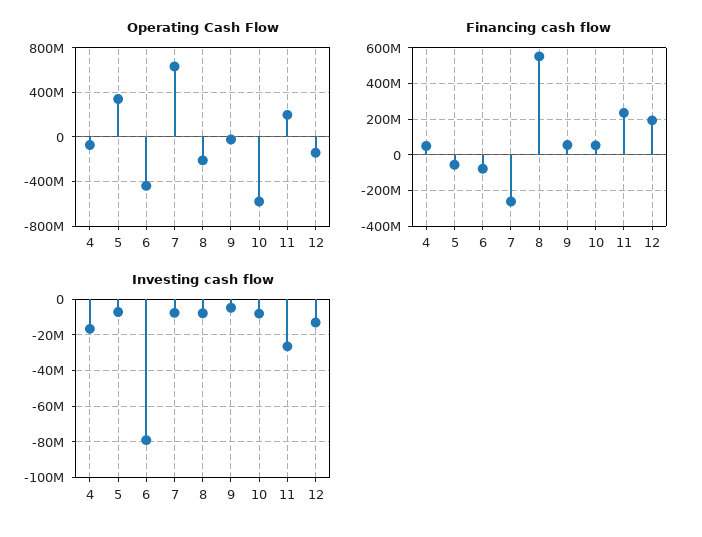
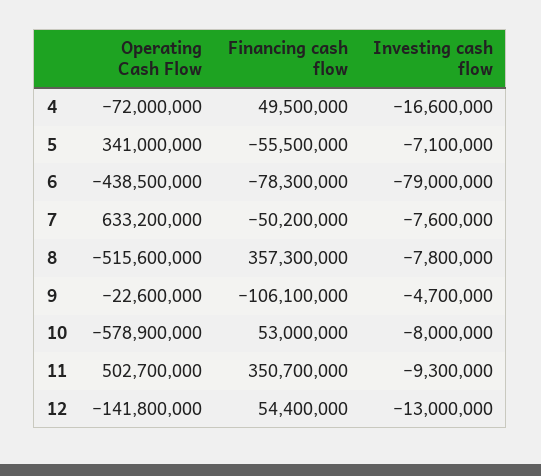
  {
    "Operating Cash Flow": {
      "4": -72000000,
      "5": 341000000,
      "6": -438500000,
      "7": 633200000,
-     "8": -200000000,
+     "8": -515600000,
      "9": -22600000,
      "10": -578900000,
-     "11": 200000000,
+     "11": 502700000,
      "12": -141800000
    },
    "Financing cash flow": {
      "4": 49500000,
      "5": -55500000,
      "6": -78300000,
-     "7": -250000000,
+     "7": -50200000,
-     "8": 550000000,
+     "8": 357300000,
-     "9": 50000000,
+     "9": -106100000,
      "10": 53000000,
-     "11": 250000000,
+     "11": 350700000,
-     "12": 200000000
+     "12": 54400000
    },
    "Investing cash flow": {
      "4": -16600000,
      "5": -7100000,
      "6": -79000000,
      "7": -7600000,
      "8": -7800000,
      "9": -4700000,
      "10": -8000000,
-     "11": -25000000,
+     "11": -9300000,
      "12": -13000000
    }
  }

